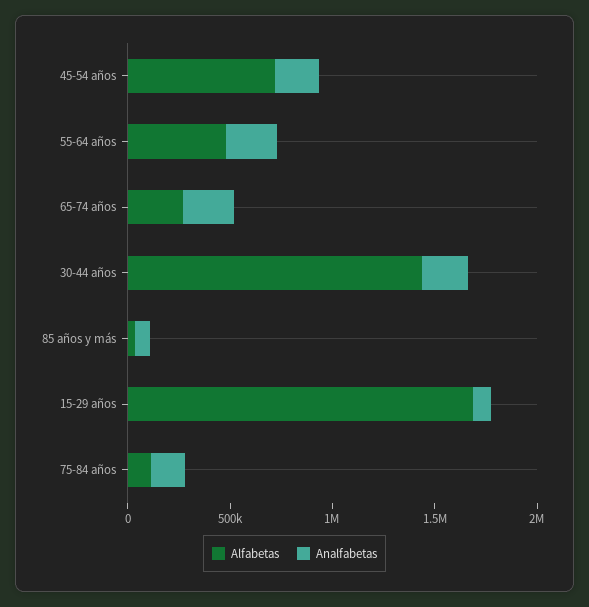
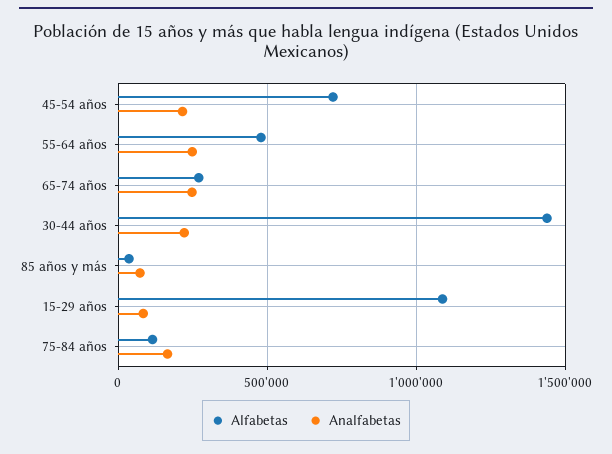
  {
    "Alfabetas": {
      "45-54 años": 700000,
      "55-64 años": 500000,
      "65-74 años": 250000,
      "30-44 años": 1450000,
      "85 años y más": 50000,
-     "15-29 años": 1700000,
+     "15-29 años": 1100000,
      "75-84 años": 100000
    },
    "Analfabetas": {
      "45-54 años": 200000,
      "55-64 años": 250000,
      "65-74 años": 250000,
      "30-44 años": 200000,
      "85 años y más": 50000,
      "15-29 años": 100000,
      "75-84 años": 150000
    }
  }

